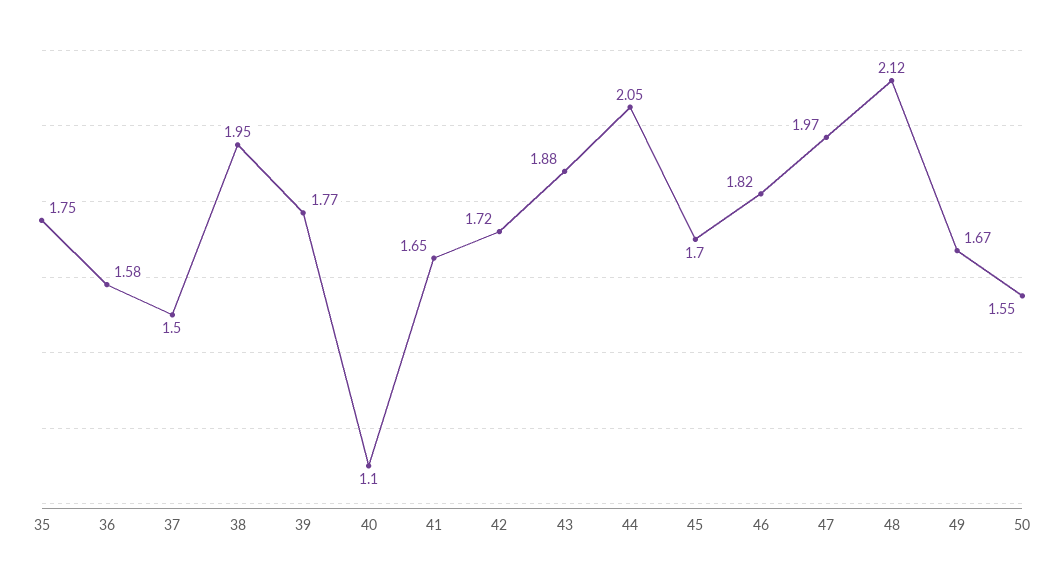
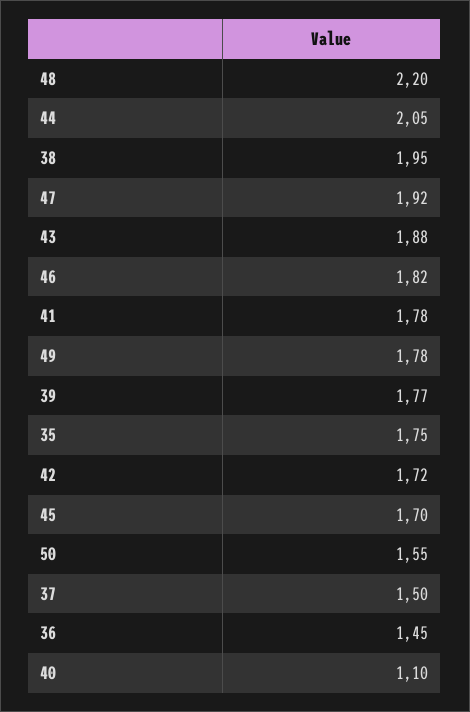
  {
    "35": 1.75,
-   "36": 1.58,
+   "36": 1.45,
    "37": 1.5,
    "38": 1.95,
    "39": 1.77,
    "40": 1.1,
-   "41": 1.65,
+   "41": 1.78,
    "42": 1.72,
    "43": 1.88,
    "44": 2.05,
    "45": 1.7,
    "46": 1.82,
-   "47": 1.97,
+   "47": 1.92,
-   "48": 2.12,
+   "48": 2.2,
-   "49": 1.67,
+   "49": 1.78,
    "50": 1.55
  }

